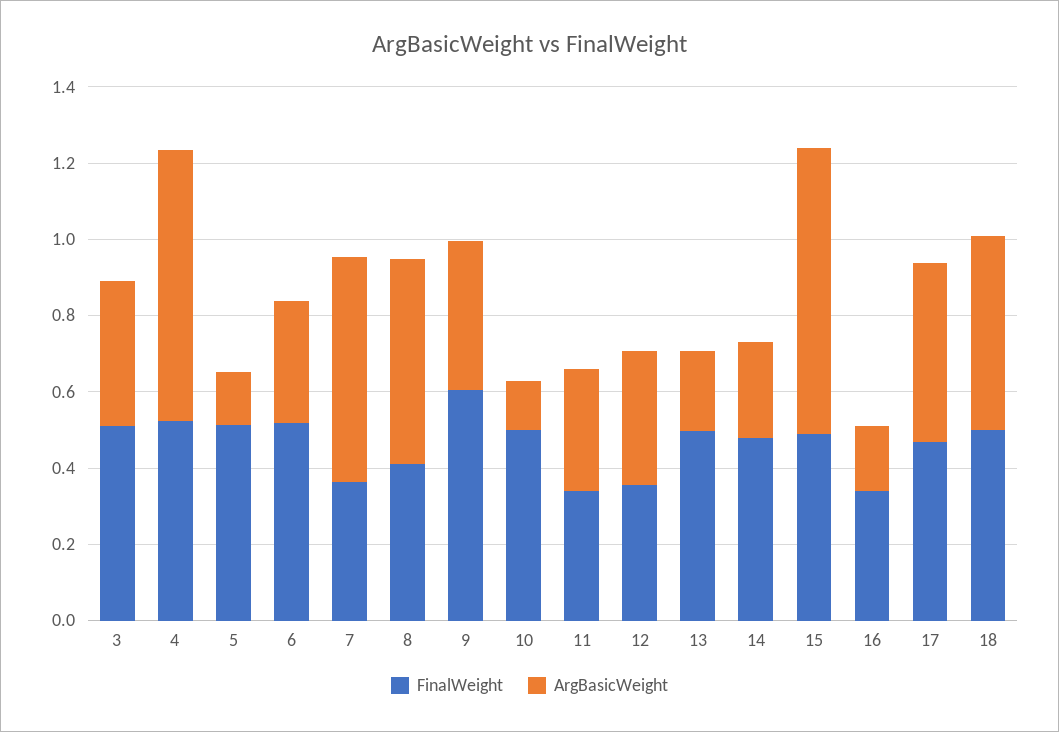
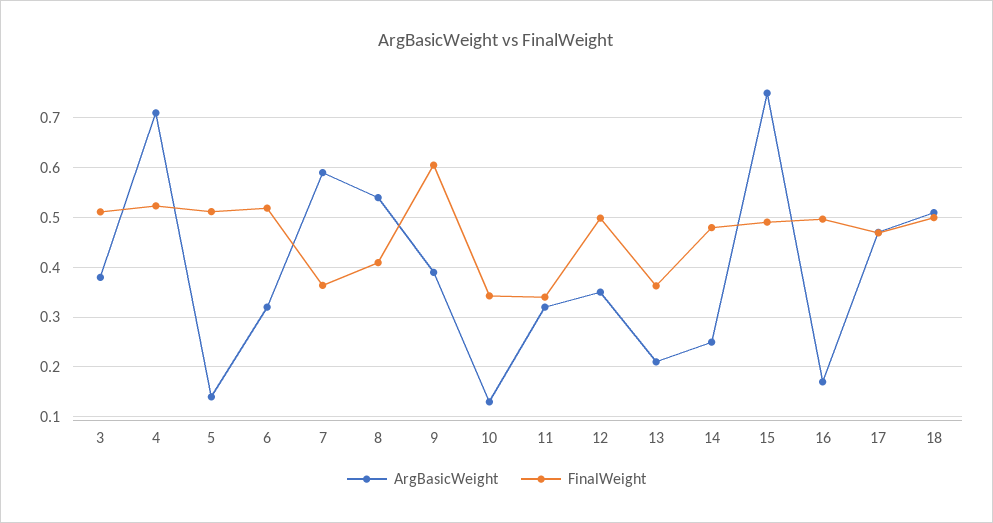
  {
    "FinalWeight": {
      "3": 0.52,
      "4": 0.52,
      "5": 0.52,
      "6": 0.52,
      "7": 0.36,
      "8": 0.4,
      "9": 0.6,
-     "10": 0.5,
+     "10": 0.34,
      "11": 0.34,
-     "12": 0.35,
+     "12": 0.5,
-     "13": 0.5,
+     "13": 0.36,
      "14": 0.48,
      "15": 0.5,
-     "16": 0.35,
+     "16": 0.5,
      "17": 0.46,
      "18": 0.5
    },
    "ArgBasicWeight": {
      "3": 0.38,
      "4": 0.72,
      "5": 0.14,
      "6": 0.32,
      "7": 0.6,
      "8": 0.54,
      "9": 0.4,
      "10": 0.14,
      "11": 0.32,
      "12": 0.36,
      "13": 0.22,
      "14": 0.26,
      "15": 0.76,
      "16": 0.18,
      "17": 0.48,
      "18": 0.52
    }
  }

